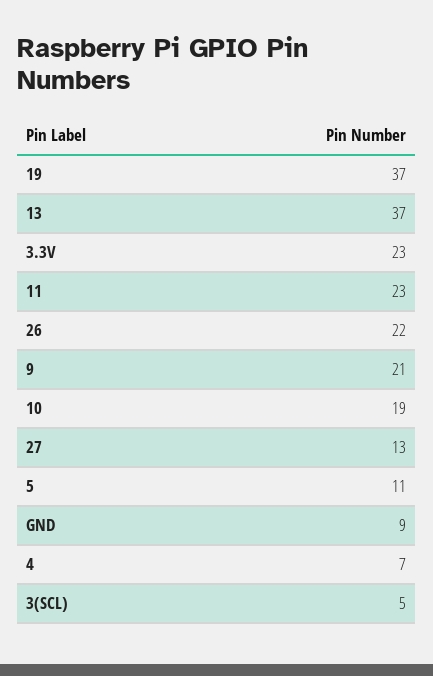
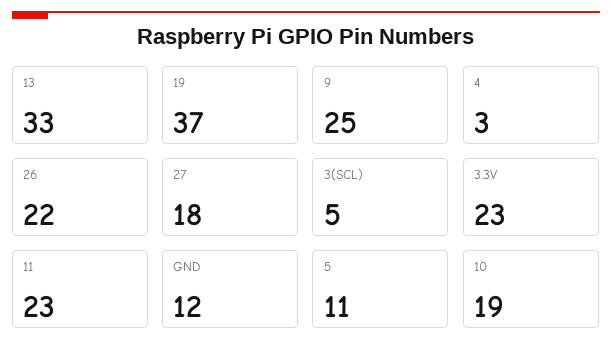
  {
    "19": 37,
-   "13": 37,
+   "13": 33,
    "3.3V": 23,
    "11": 23,
    "26": 22,
-   "9": 21,
+   "9": 25,
    "10": 19,
-   "27": 13,
+   "27": 18,
    "5": 11,
-   "GND": 9,
+   "GND": 12,
-   "4": 7,
+   "4": 3,
    "3(SCL)": 5
  }

